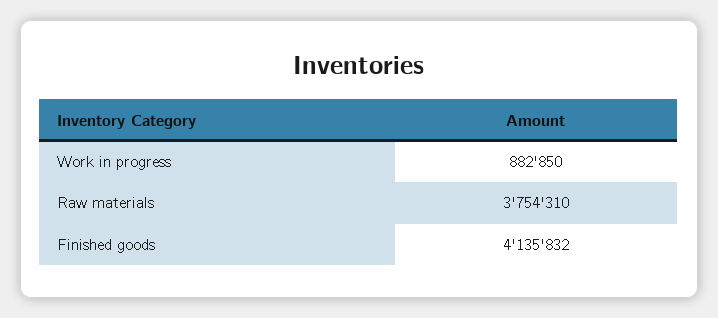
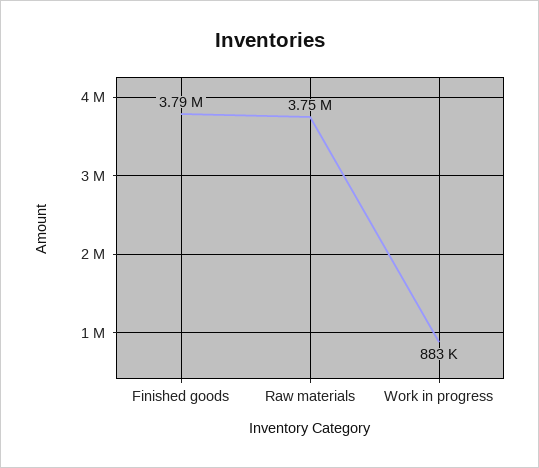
  {
    "Work in progress": 882850,
    "Raw materials": 3754310,
-   "Finished goods": 4135832
+   "Finished goods": 3790000
  }

